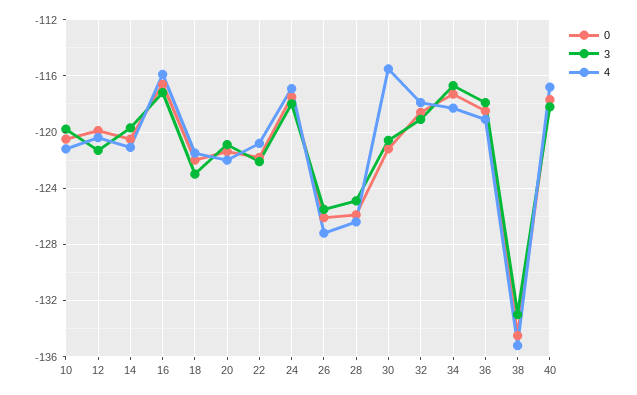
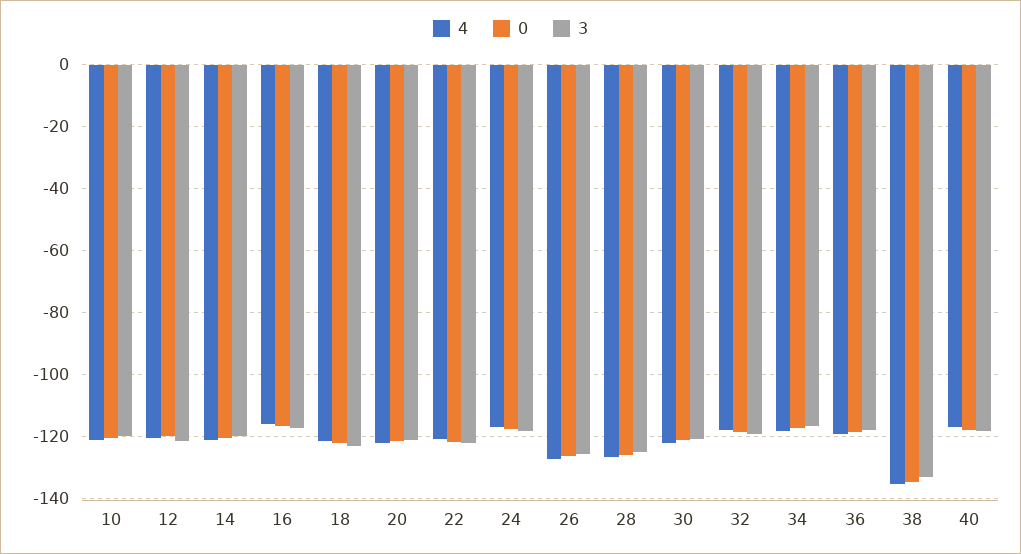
  {
    "0": {
      "10": -120.5,
      "12": -120,
      "14": -120.5,
      "16": -116.5,
      "18": -122,
      "20": -121.5,
      "22": -122,
      "24": -117.5,
      "26": -126,
      "28": -126,
      "30": -121,
      "32": -118.5,
      "34": -117.5,
      "36": -118.5,
      "38": -134.5,
      "40": -117.5
    },
    "3": {
      "10": -120,
      "12": -121.5,
      "14": -119.5,
      "16": -117,
      "18": -123,
      "20": -121,
      "22": -122,
      "24": -118,
      "26": -125.5,
      "28": -125,
      "30": -120.5,
      "32": -119,
      "34": -116.5,
      "36": -118,
      "38": -133,
      "40": -118
    },
    "4": {
      "10": -121,
      "12": -120.5,
      "14": -121,
      "16": -116,
      "18": -121.5,
      "20": -122,
      "22": -121,
      "24": -117,
      "26": -127,
      "28": -126.5,
-     "30": -115.5,
+     "30": -122,
      "32": -118,
      "34": -118.5,
      "36": -119,
      "38": -135,
      "40": -117
    }
  }

